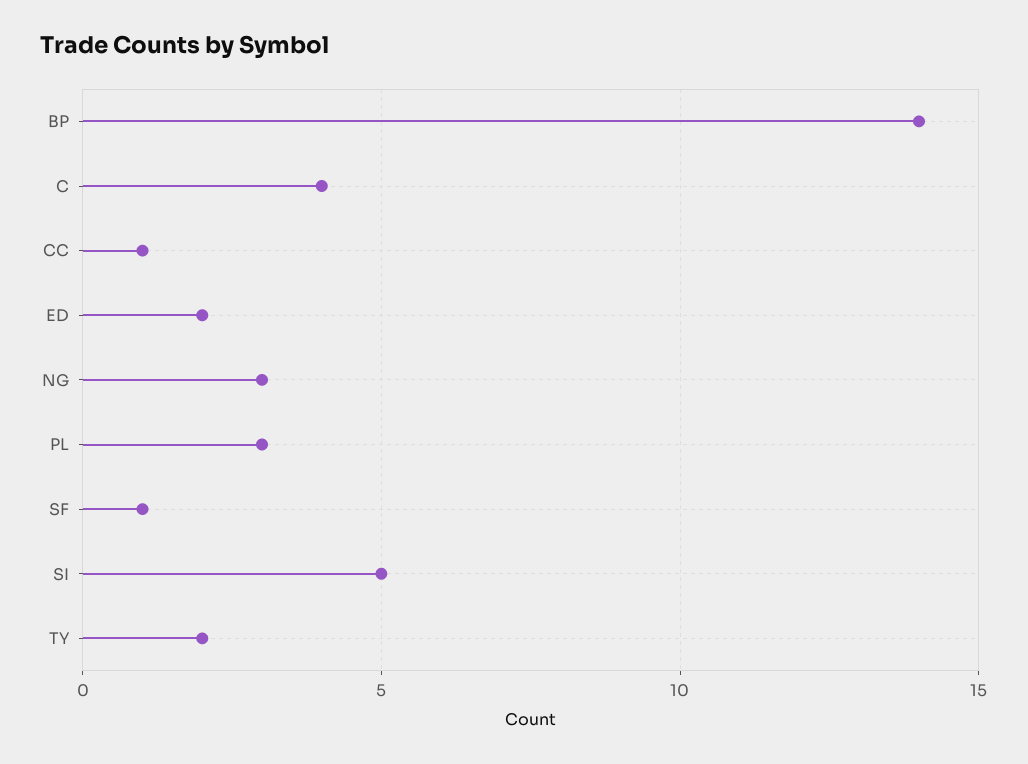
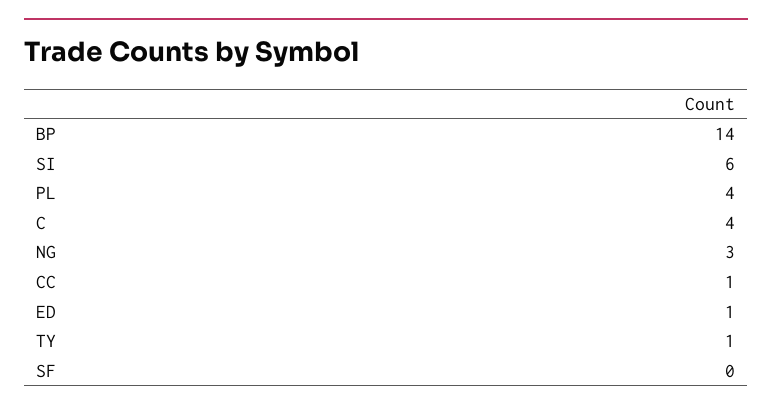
  {
    "BP": 14,
    "C": 4,
    "CC": 1,
-   "ED": 2,
+   "ED": 1,
    "NG": 3,
-   "PL": 3,
+   "PL": 4,
-   "SF": 1,
+   "SF": 0,
-   "SI": 5,
+   "SI": 6,
-   "TY": 2
+   "TY": 1
  }

